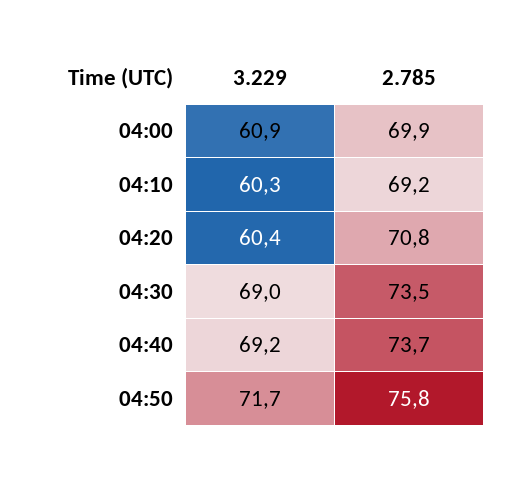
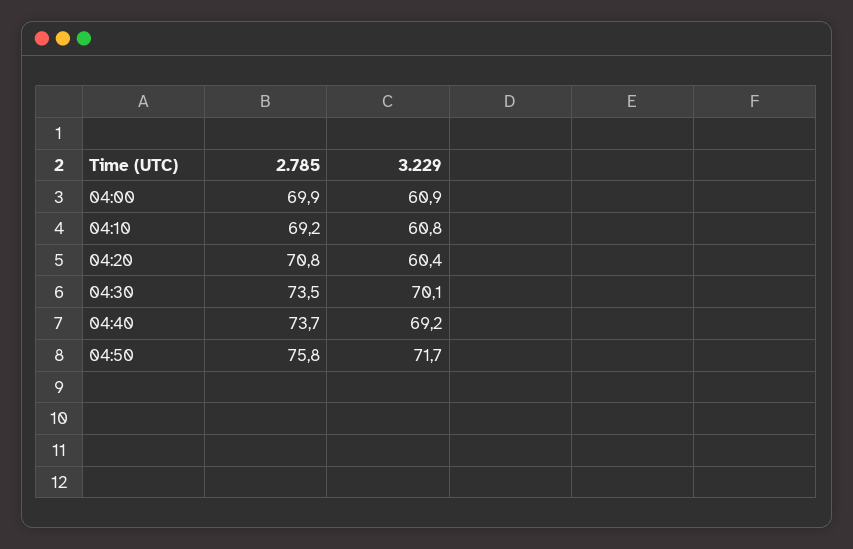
  {
    "3.229": {
      "04:00": 60.9,
-     "04:10": 60.3,
+     "04:10": 60.8,
      "04:20": 60.4,
-     "04:30": 69,
+     "04:30": 70.1,
      "04:40": 69.2,
      "04:50": 71.7
    },
    "2.785": {
      "04:00": 69.9,
      "04:10": 69.2,
      "04:20": 70.8,
      "04:30": 73.5,
      "04:40": 73.7,
      "04:50": 75.8
    }
  }

